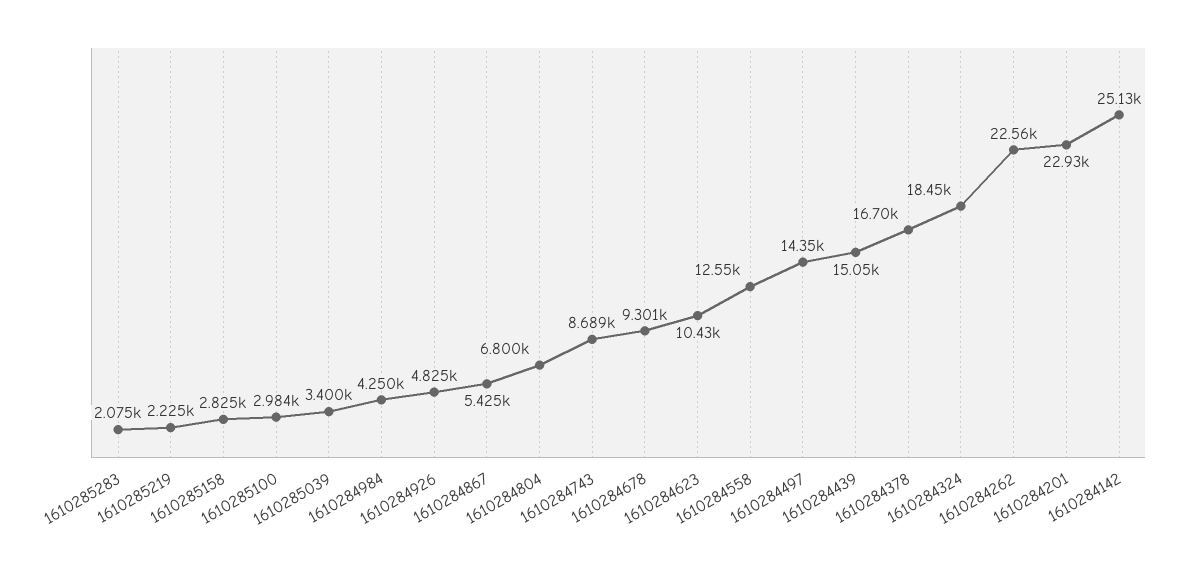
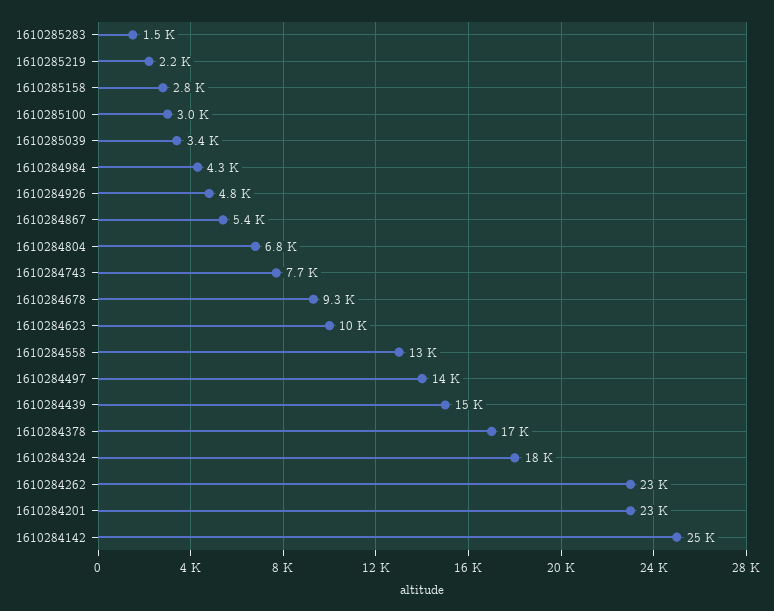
  {
-   "1610285283": 2075,
+   "1610285283": 1500,
    "1610285219": 2225,
    "1610285158": 2825,
    "1610285100": 2984,
    "1610285039": 3400,
    "1610284984": 4250,
    "1610284926": 4825,
    "1610284867": 5425,
    "1610284804": 6800,
-   "1610284743": 8689,
+   "1610284743": 7700,
    "1610284678": 9301,
    "1610284623": 10430,
    "1610284558": 12550,
    "1610284497": 14350,
    "1610284439": 15050,
    "1610284378": 16700,
    "1610284324": 18450,
    "1610284262": 22560,
    "1610284201": 22930,
    "1610284142": 25130
  }

